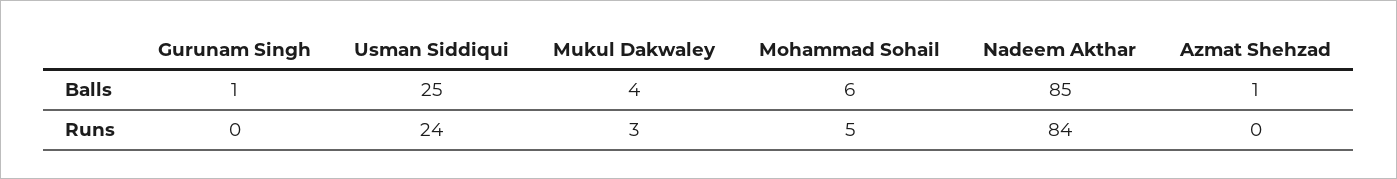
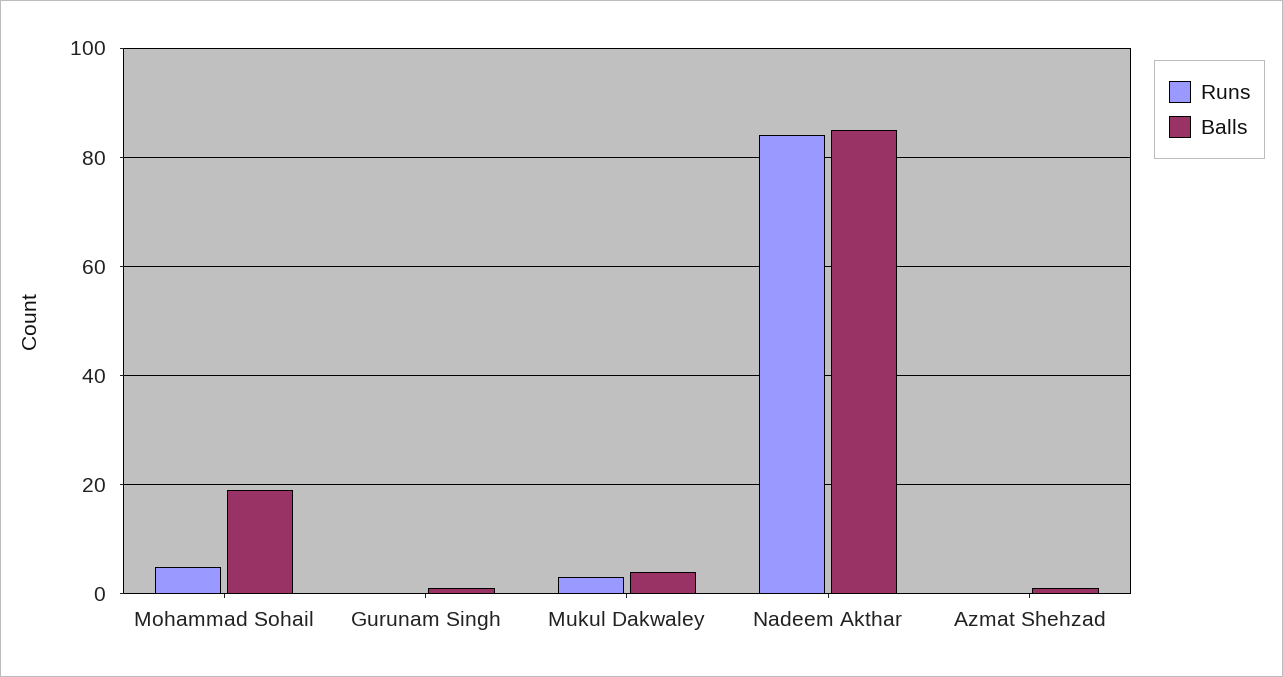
  {
    "Balls": {
      "Gurunam Singh": 1,
-     "Usman Siddiqui": 25,
      "Mukul Dakwaley": 4,
-     "Mohammad Sohail": 6,
+     "Mohammad Sohail": 20,
      "Nadeem Akthar": 85,
      "Azmat Shehzad": 1
    },
    "Runs": {
      "Gurunam Singh": 0,
-     "Usman Siddiqui": 24,
      "Mukul Dakwaley": 3,
      "Mohammad Sohail": 5,
      "Nadeem Akthar": 84,
      "Azmat Shehzad": 0
    }
  }

